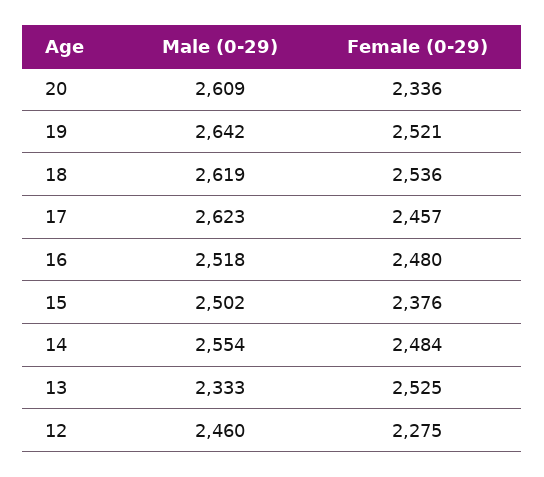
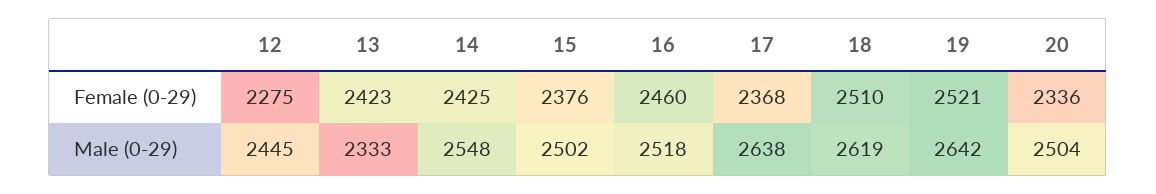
  {
    "Male (0-29)": {
-     "20": 2609,
+     "20": 2504,
      "19": 2642,
      "18": 2619,
-     "17": 2623,
+     "17": 2638,
      "16": 2518,
      "15": 2502,
-     "14": 2554,
+     "14": 2548,
      "13": 2333,
-     "12": 2460
+     "12": 2445
    },
    "Female (0-29)": {
      "20": 2336,
      "19": 2521,
-     "18": 2536,
+     "18": 2510,
-     "17": 2457,
+     "17": 2368,
-     "16": 2480,
+     "16": 2460,
      "15": 2376,
-     "14": 2484,
+     "14": 2425,
-     "13": 2525,
+     "13": 2423,
      "12": 2275
    }
  }

